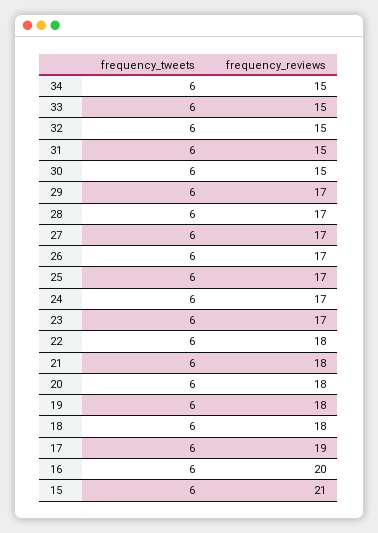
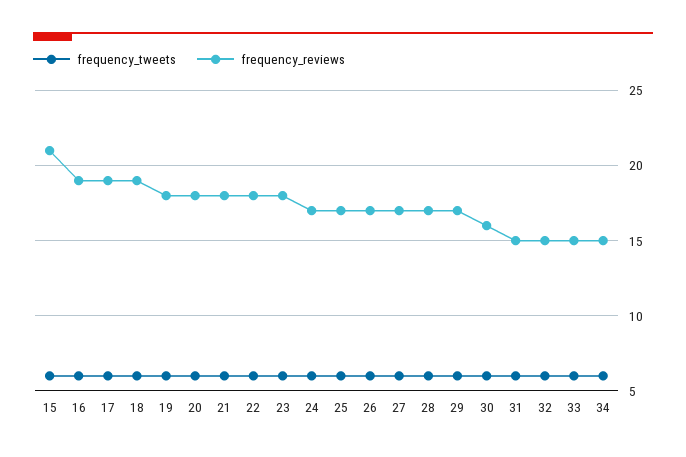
  {
    "frequency_tweets": {
      "34": 6,
      "33": 6,
      "32": 6,
      "31": 6,
      "30": 6,
      "29": 6,
      "28": 6,
      "27": 6,
      "26": 6,
      "25": 6,
      "24": 6,
      "23": 6,
      "22": 6,
      "21": 6,
      "20": 6,
      "19": 6,
      "18": 6,
      "17": 6,
      "16": 6,
      "15": 6
    },
    "frequency_reviews": {
      "34": 15,
      "33": 15,
      "32": 15,
      "31": 15,
-     "30": 15,
+     "30": 16,
      "29": 17,
      "28": 17,
      "27": 17,
      "26": 17,
      "25": 17,
      "24": 17,
-     "23": 17,
+     "23": 18,
      "22": 18,
      "21": 18,
      "20": 18,
      "19": 18,
-     "18": 18,
+     "18": 19,
      "17": 19,
-     "16": 20,
+     "16": 19,
      "15": 21
    }
  }

